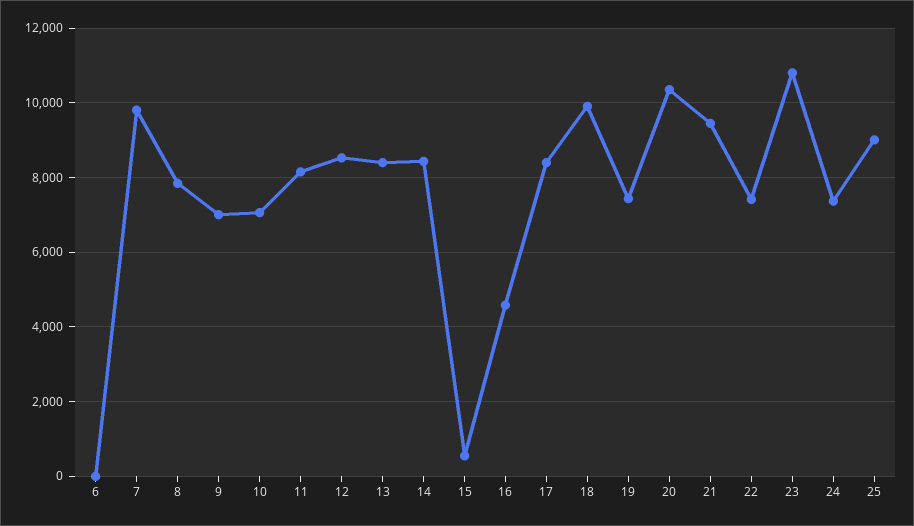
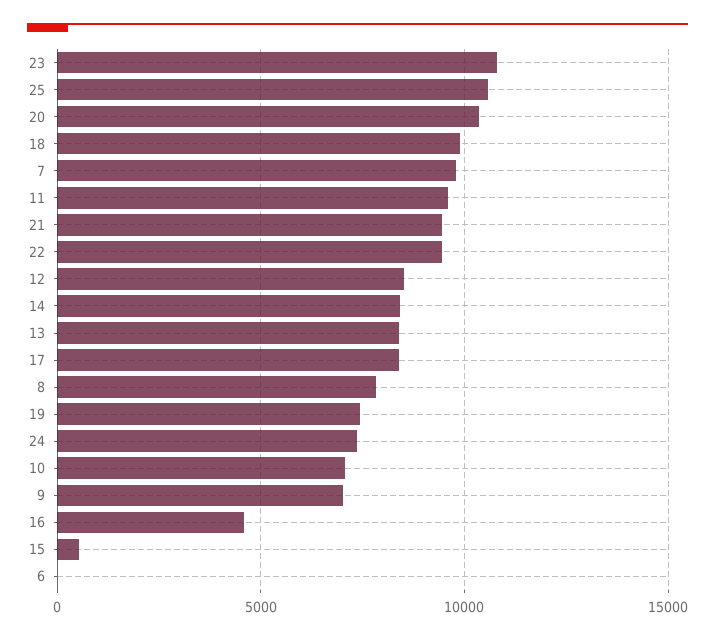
  {
    "6": 0,
    "7": 9800,
    "8": 7800,
    "9": 7000,
    "10": 7000,
-   "11": 8200,
+   "11": 9500,
    "12": 8600,
    "13": 8400,
    "14": 8400,
    "15": 600,
    "16": 4600,
    "17": 8400,
    "18": 10000,
    "19": 7400,
    "20": 10400,
    "21": 9400,
-   "22": 7400,
+   "22": 9500,
    "23": 10800,
    "24": 7400,
-   "25": 9000
+   "25": 10500
  }

